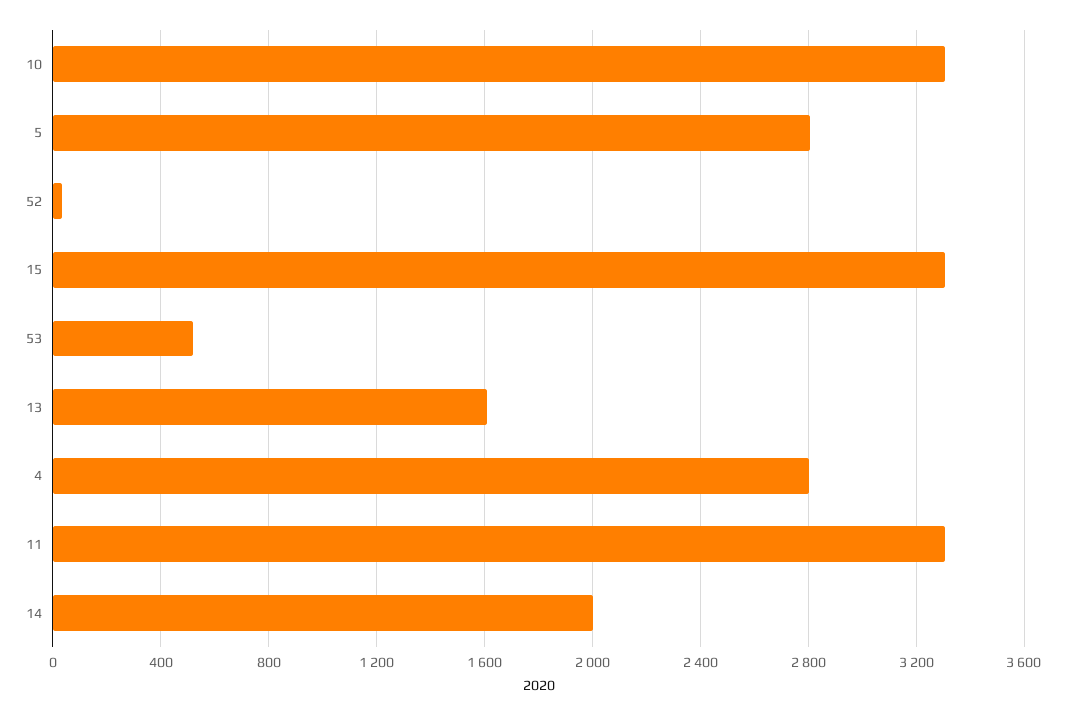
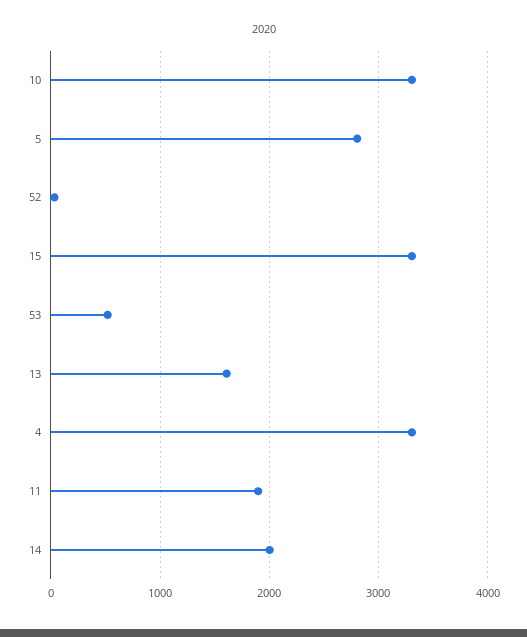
  {
    "10": 3300,
    "5": 2800,
    "52": 50,
    "15": 3300,
    "53": 500,
    "13": 1600,
-   "4": 2800,
+   "4": 3300,
-   "11": 3300,
+   "11": 1900,
    "14": 2000
  }

